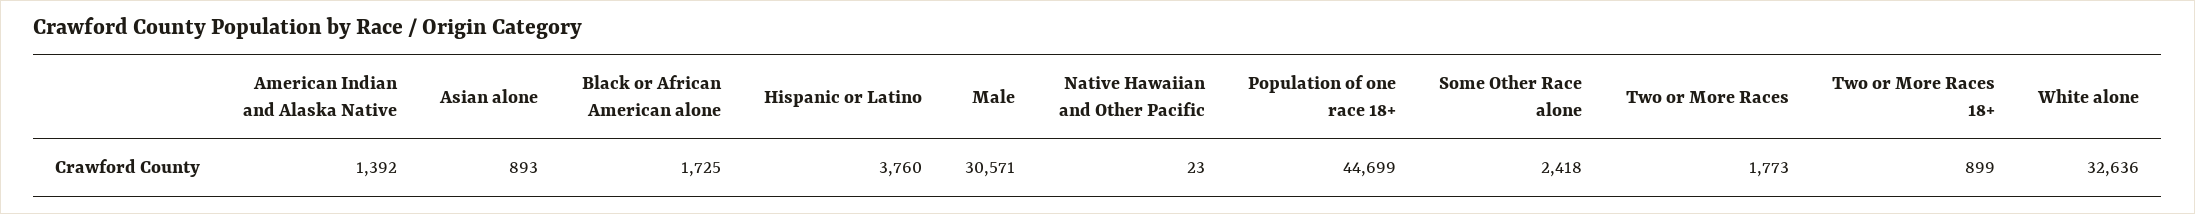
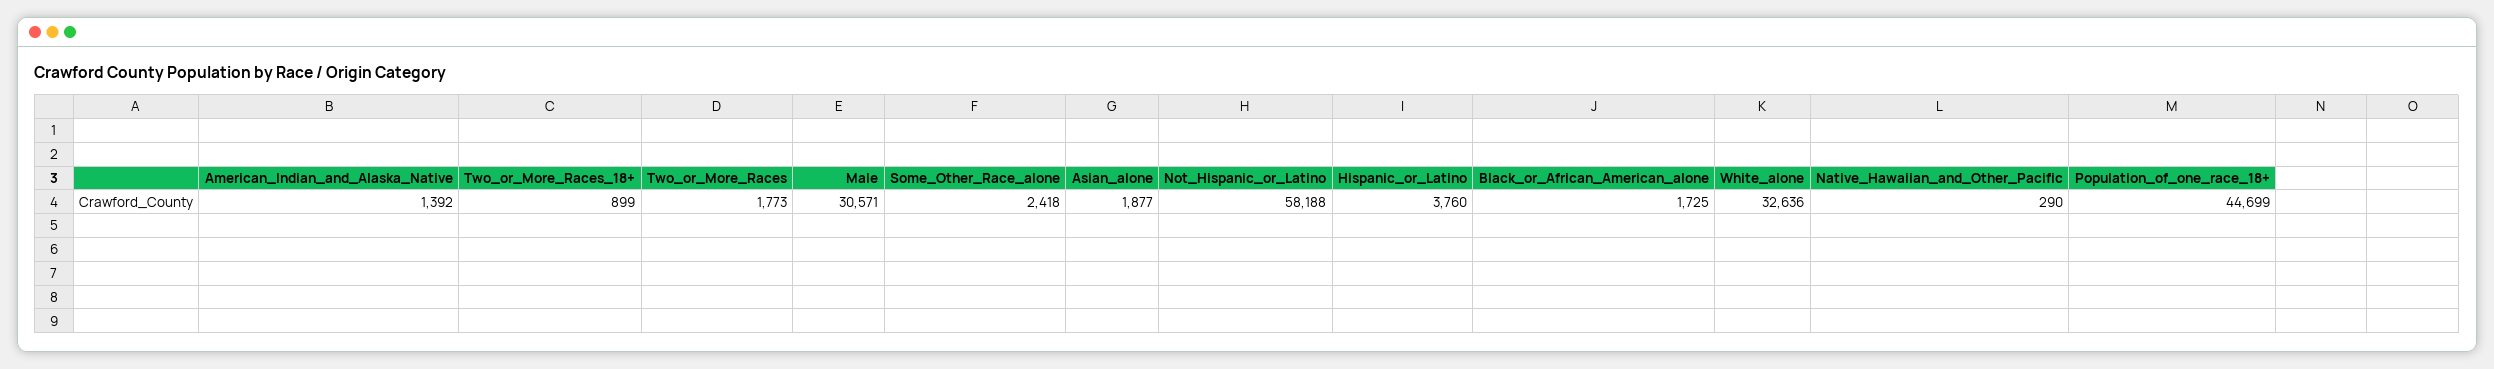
  {
    "American Indian and Alaska Native": 1392,
-   "Asian alone": 893,
+   "Asian alone": 1877,
    "Black or African American alone": 1725,
    "Hispanic or Latino": 3760,
    "Male": 30571,
-   "Native Hawaiian and Other Pacific": 23,
+   "Native Hawaiian and Other Pacific": 290,
    "Population of one race 18+": 44699,
    "Some Other Race alone": 2418,
    "Two or More Races": 1773,
    "Two or More Races 18+": 899,
-   "White alone": 32636
+   "White alone": 32636,
+   "Not_Hispanic_or_Latino": 58188
  }

